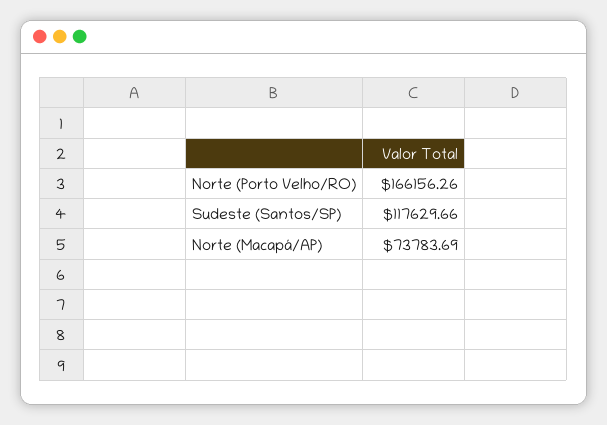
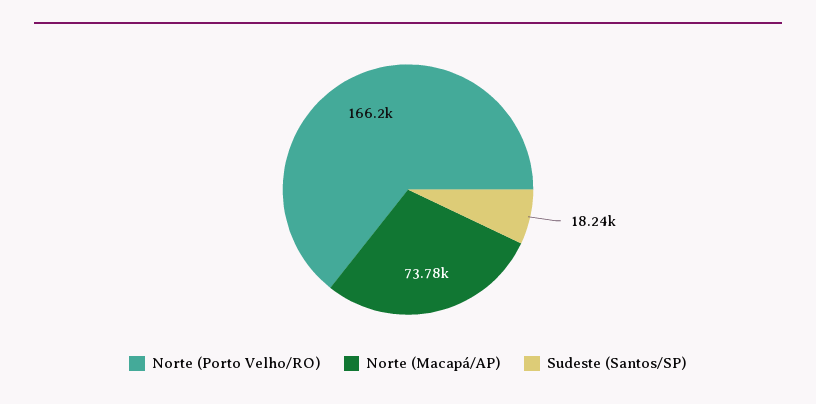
  {
    "Norte (Porto Velho/RO)": 166156.26,
-   "Sudeste (Santos/SP)": 117629.66,
+   "Sudeste (Santos/SP)": 18240,
    "Norte (Macapá/AP)": 73783.69
  }

